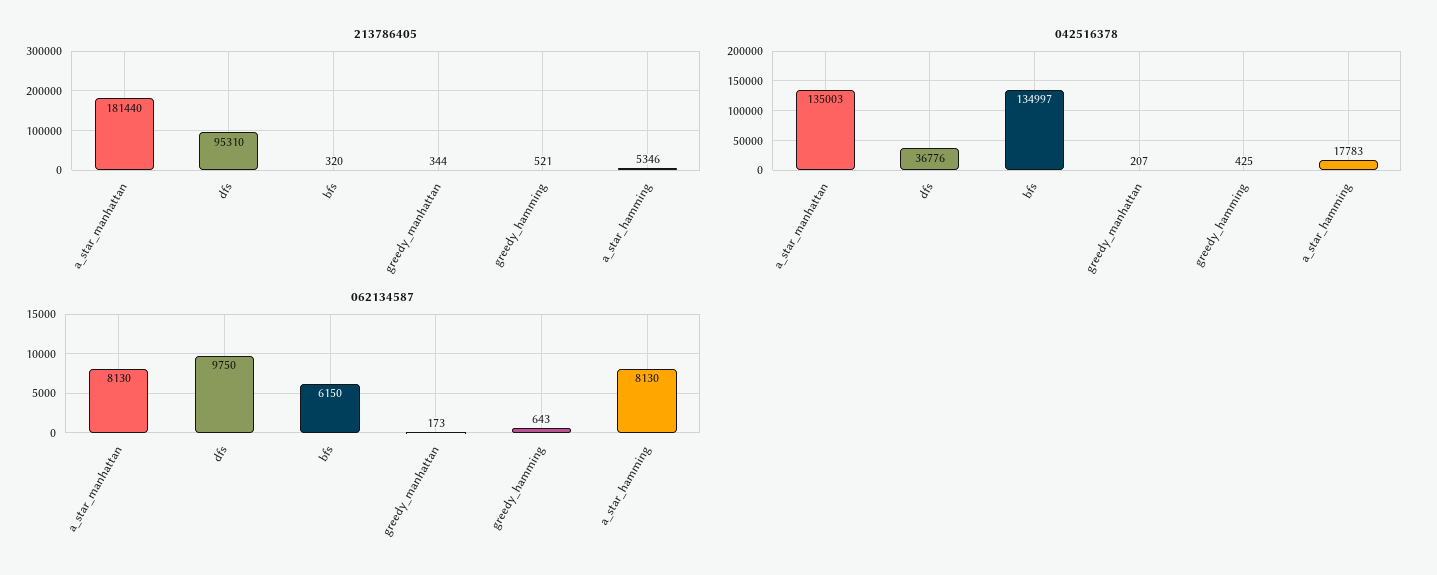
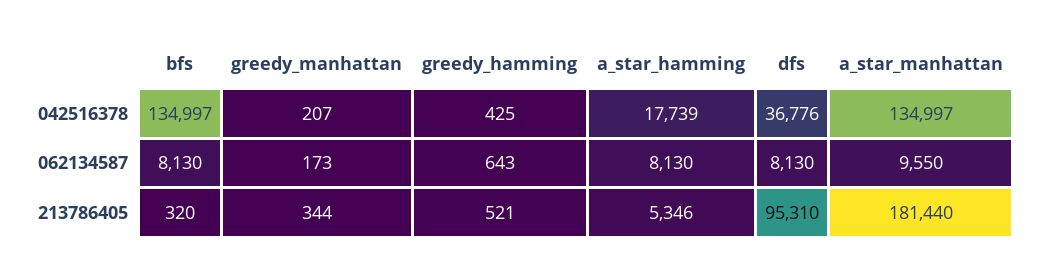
  {
    "213786405": {
      "a_star_manhattan": 181440,
      "dfs": 95310,
      "bfs": 320,
      "greedy_manhattan": 344,
      "greedy_hamming": 521,
      "a_star_hamming": 5346
    },
    "042516378": {
-     "a_star_manhattan": 135003,
+     "a_star_manhattan": 134997,
      "dfs": 36776,
      "bfs": 134997,
      "greedy_manhattan": 207,
      "greedy_hamming": 425,
-     "a_star_hamming": 17783
+     "a_star_hamming": 17739
    },
    "062134587": {
-     "a_star_manhattan": 8130,
+     "a_star_manhattan": 9550,
-     "dfs": 9750,
+     "dfs": 8130,
-     "bfs": 6150,
+     "bfs": 8130,
      "greedy_manhattan": 173,
      "greedy_hamming": 643,
      "a_star_hamming": 8130
    }
  }

